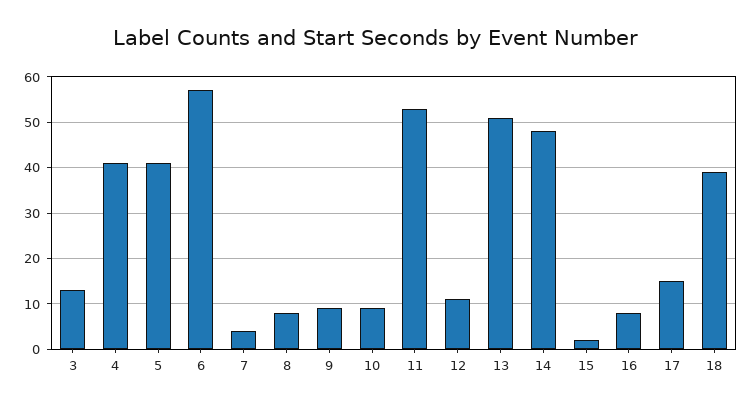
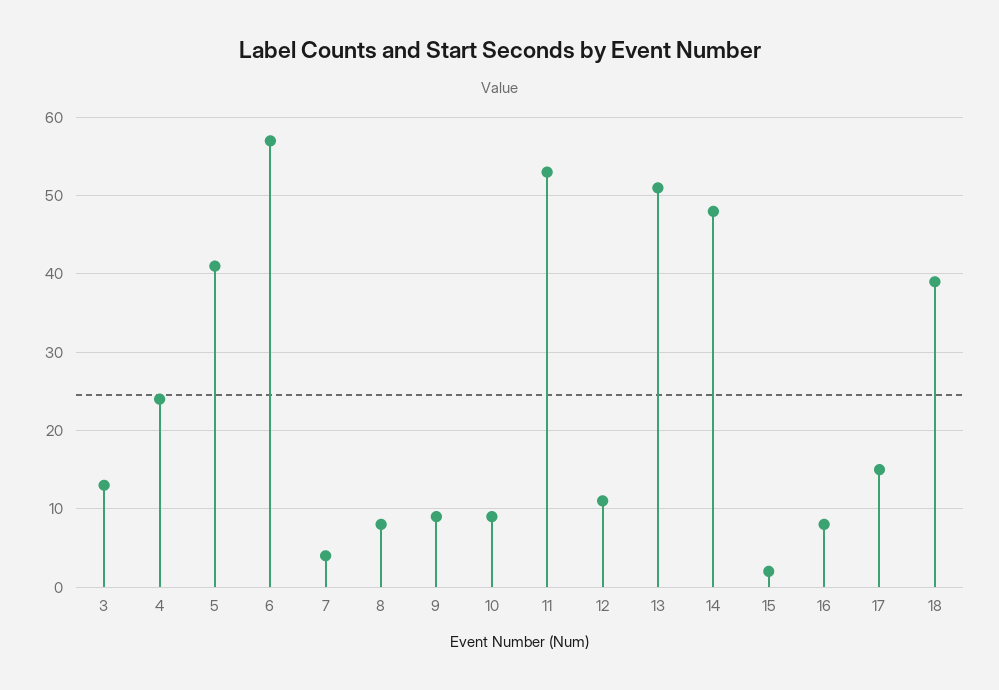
  {
    "3": 13,
-   "4": 40,
+   "4": 24,
    "5": 41,
    "6": 57,
    "7": 4,
    "8": 8,
    "9": 9,
    "10": 9,
    "11": 53,
    "12": 11,
    "13": 51,
    "14": 48,
    "15": 2,
    "16": 8,
    "17": 15,
    "18": 39
  }

